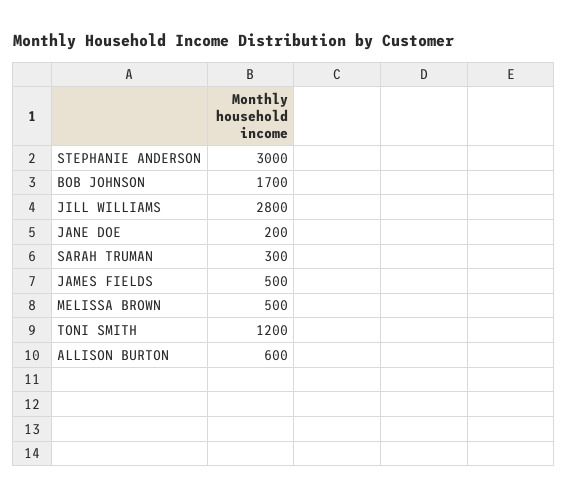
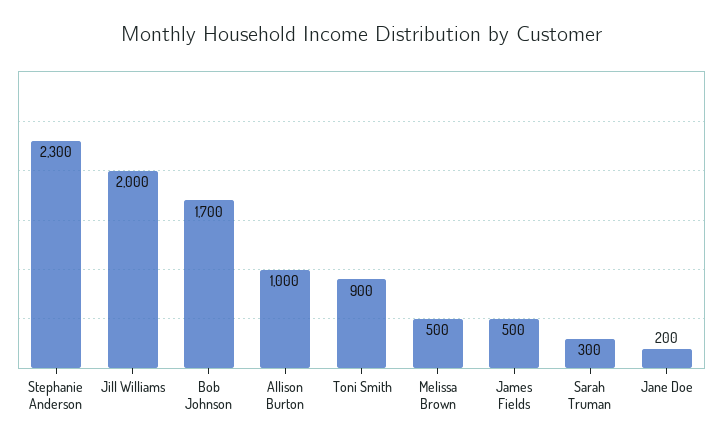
  {
-   "STEPHANIE ANDERSON": 3000,
+   "STEPHANIE ANDERSON": 2300,
    "BOB JOHNSON": 1700,
-   "JILL WILLIAMS": 2800,
+   "JILL WILLIAMS": 2000,
    "JANE DOE": 200,
    "SARAH TRUMAN": 300,
    "JAMES FIELDS": 500,
    "MELISSA BROWN": 500,
-   "TONI SMITH": 1200,
+   "TONI SMITH": 900,
-   "ALLISON BURTON": 600
+   "ALLISON BURTON": 1000
  }

